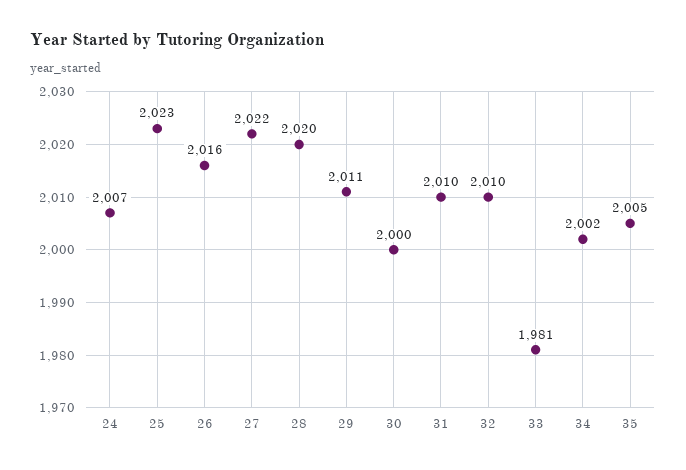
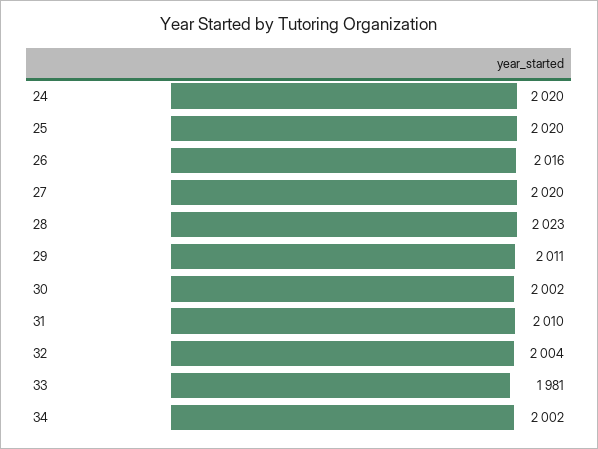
  {
-   "24": 2007,
+   "24": 2020,
-   "25": 2023,
+   "25": 2020,
    "26": 2016,
-   "27": 2022,
+   "27": 2020,
-   "28": 2020,
+   "28": 2023,
    "29": 2011,
-   "30": 2000,
+   "30": 2002,
    "31": 2010,
-   "32": 2010,
+   "32": 2004,
    "33": 1981,
-   "34": 2002,
+   "34": 2002
-   "35": 2005
  }

